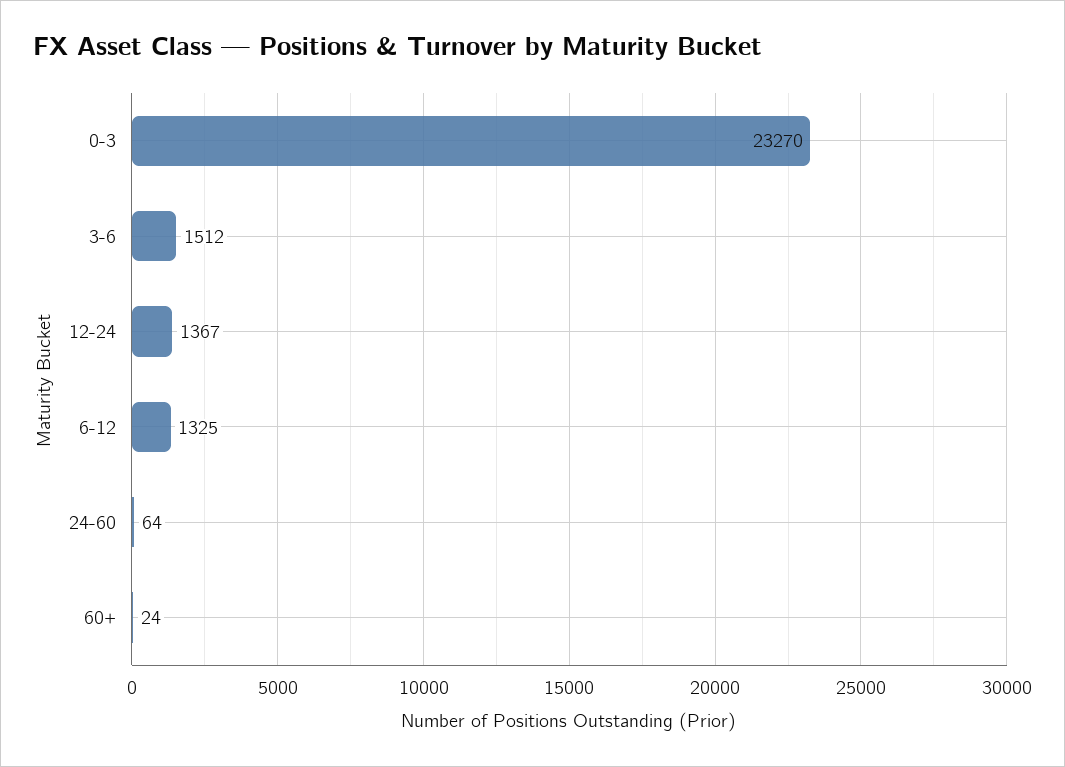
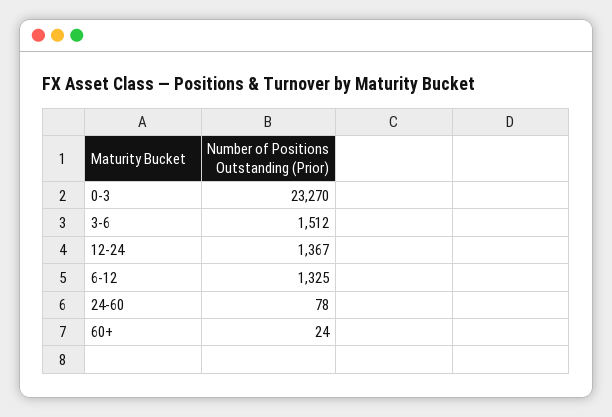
  {
    "0-3": 23270,
    "3-6": 1512,
    "12-24": 1367,
    "6-12": 1325,
-   "24-60": 64,
+   "24-60": 78,
    "60+": 24
  }

